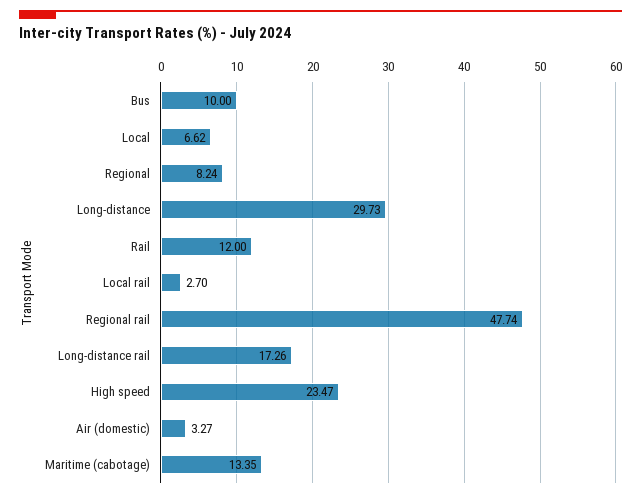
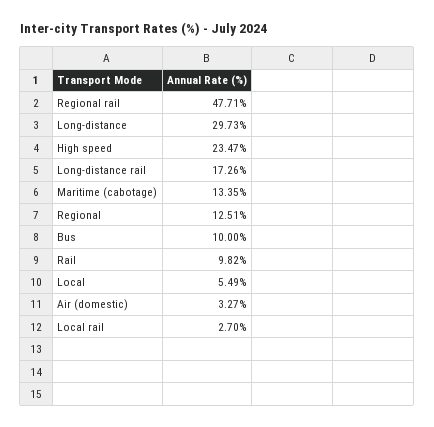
  {
    "Bus": 10,
-   "Local": 6.62,
+   "Local": 5.49,
-   "Regional": 8.24,
+   "Regional": 12.51,
    "Long-distance": 29.73,
-   "Rail": 12,
+   "Rail": 9.82,
    "Local rail": 2.7,
-   "Regional rail": 47.74,
+   "Regional rail": 47.71,
    "Long-distance rail": 17.26,
    "High speed": 23.47,
    "Air (domestic)": 3.27,
    "Maritime (cabotage)": 13.35
  }

